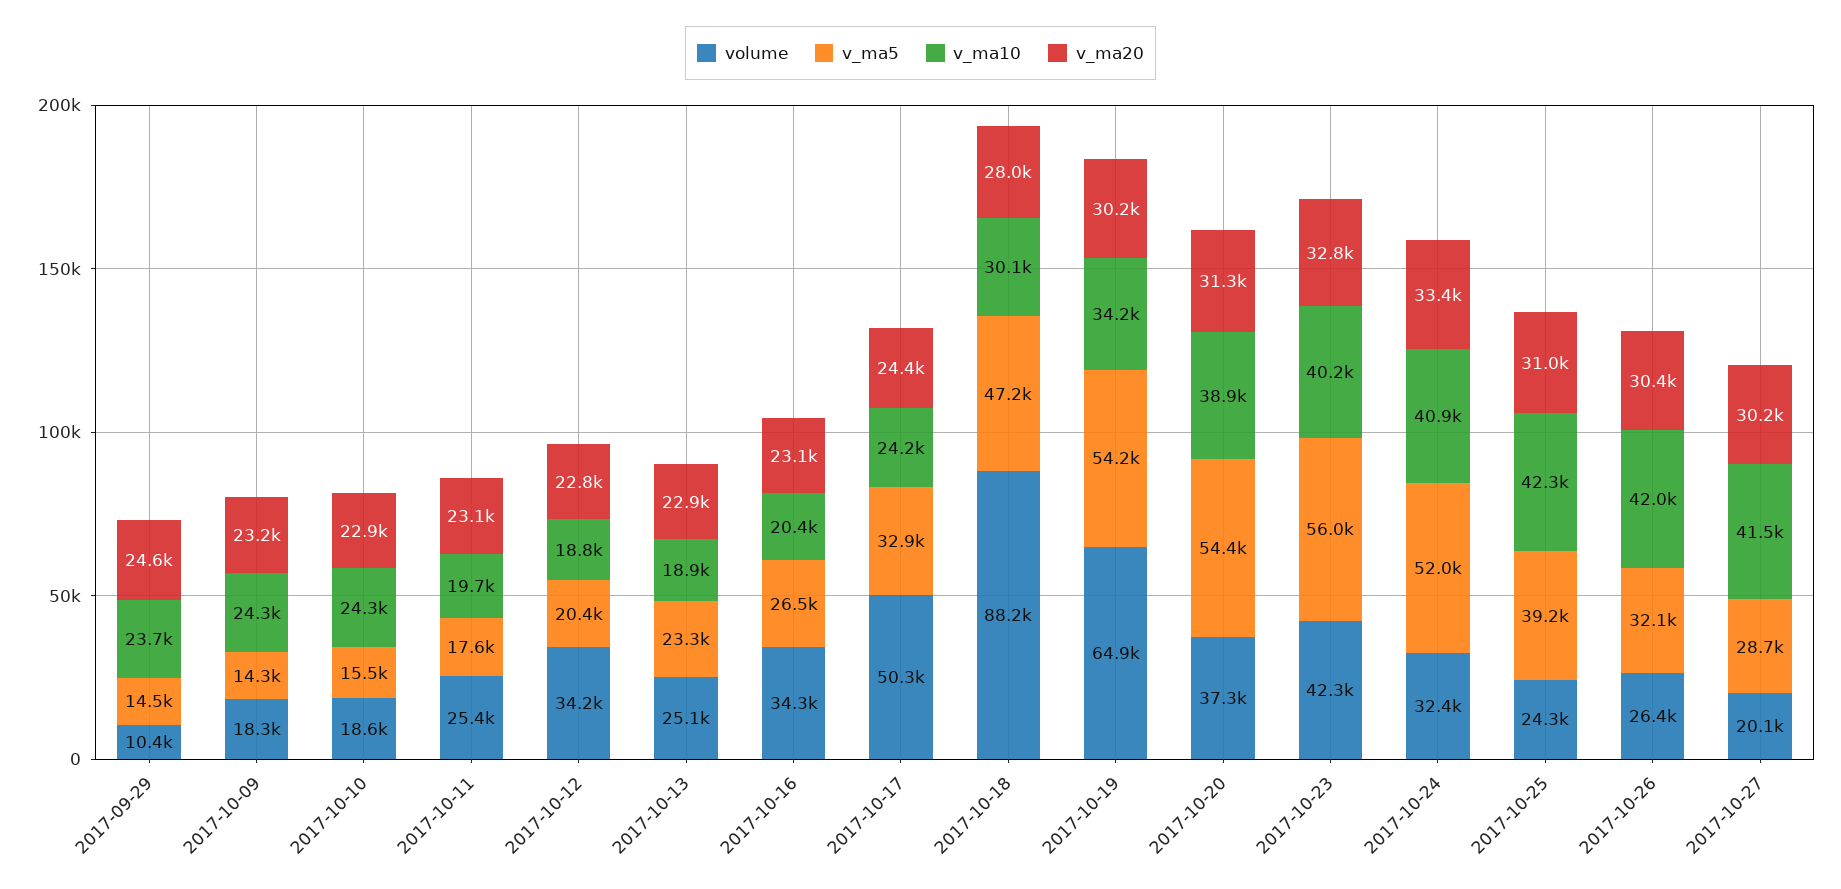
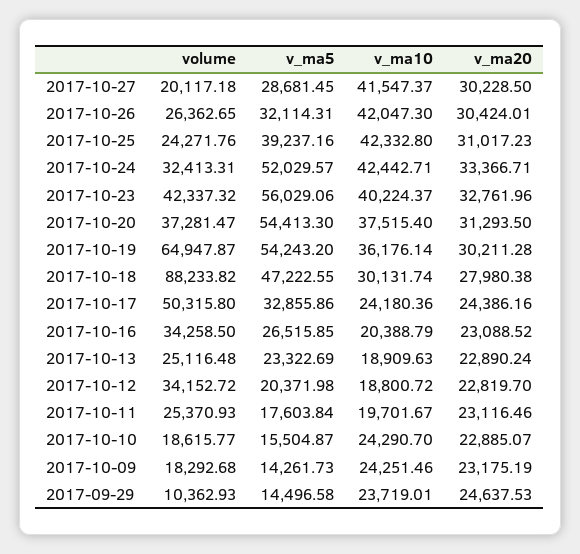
  {
    "volume": {
      "2017-09-29": 10362.93,
      "2017-10-09": 18292.68,
      "2017-10-10": 18615.77,
      "2017-10-11": 25370.93,
      "2017-10-12": 34152.72,
      "2017-10-13": 25116.48,
      "2017-10-16": 34258.5,
      "2017-10-17": 50315.8,
      "2017-10-18": 88233.82,
      "2017-10-19": 64947.87,
      "2017-10-20": 37281.47,
      "2017-10-23": 42337.32,
      "2017-10-24": 32413.31,
      "2017-10-25": 24271.76,
      "2017-10-26": 26362.65,
      "2017-10-27": 20117.18
    },
    "v_ma5": {
      "2017-09-29": 14496.58,
      "2017-10-09": 14261.73,
      "2017-10-10": 15504.87,
      "2017-10-11": 17603.84,
      "2017-10-12": 20371.98,
      "2017-10-13": 23322.69,
      "2017-10-16": 26515.85,
      "2017-10-17": 32855.86,
      "2017-10-18": 47222.55,
      "2017-10-19": 54243.2,
      "2017-10-20": 54413.3,
      "2017-10-23": 56029.06,
      "2017-10-24": 52029.57,
      "2017-10-25": 39237.16,
      "2017-10-26": 32114.31,
      "2017-10-27": 28681.45
    },
    "v_ma10": {
      "2017-09-29": 23719.01,
      "2017-10-09": 24251.46,
      "2017-10-10": 24290.7,
      "2017-10-11": 19701.67,
      "2017-10-12": 18800.72,
      "2017-10-13": 18909.63,
      "2017-10-16": 20388.79,
      "2017-10-17": 24180.36,
      "2017-10-18": 30131.74,
-     "2017-10-19": 34200,
+     "2017-10-19": 36176.14,
-     "2017-10-20": 38900,
+     "2017-10-20": 37515.4,
      "2017-10-23": 40224.37,
-     "2017-10-24": 40900,
+     "2017-10-24": 42442.71,
      "2017-10-25": 42332.8,
      "2017-10-26": 42047.3,
      "2017-10-27": 41547.37
    },
    "v_ma20": {
      "2017-09-29": 24637.53,
      "2017-10-09": 23175.19,
      "2017-10-10": 22885.07,
      "2017-10-11": 23116.46,
      "2017-10-12": 22819.7,
      "2017-10-13": 22890.24,
      "2017-10-16": 23088.52,
      "2017-10-17": 24386.16,
      "2017-10-18": 27980.38,
      "2017-10-19": 30211.28,
      "2017-10-20": 31293.5,
      "2017-10-23": 32761.96,
      "2017-10-24": 33366.71,
      "2017-10-25": 31017.23,
      "2017-10-26": 30424.01,
      "2017-10-27": 30228.5
    }
  }

